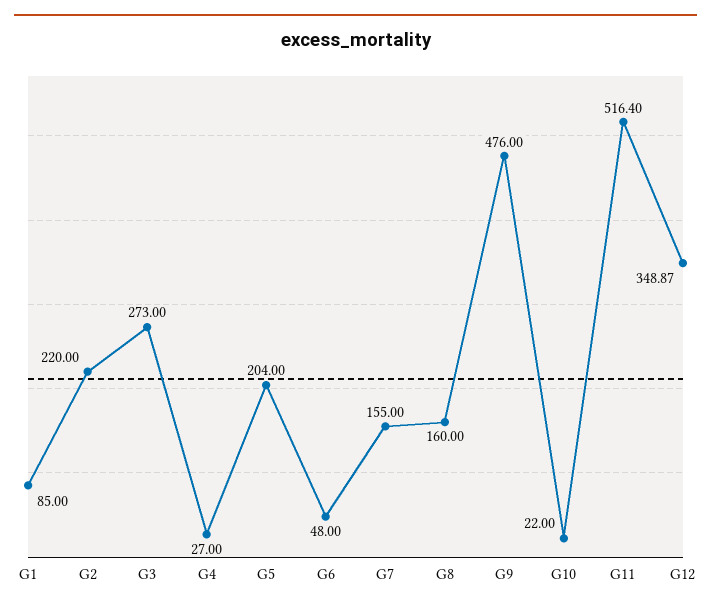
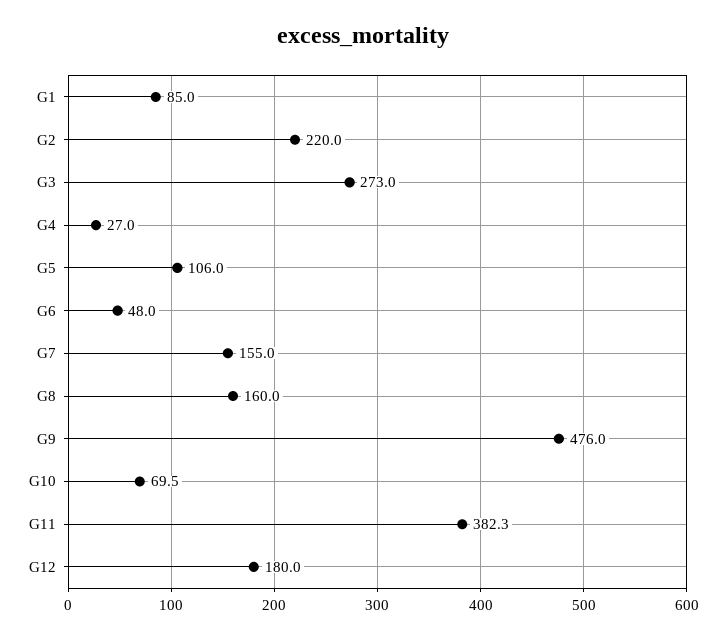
  {
    "G1": 85,
    "G2": 220,
    "G3": 273,
    "G4": 27,
-   "G5": 204,
+   "G5": 106,
    "G6": 48,
    "G7": 155,
    "G8": 160,
    "G9": 476,
-   "G10": 22,
+   "G10": 69.5,
-   "G11": 516.4,
+   "G11": 382.3,
-   "G12": 348.87
+   "G12": 180
  }

